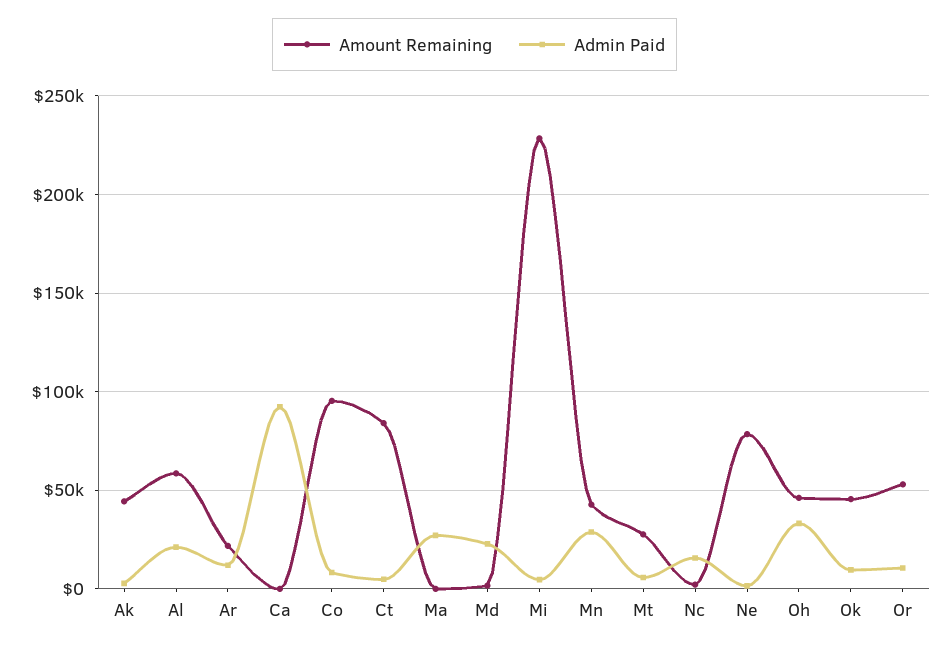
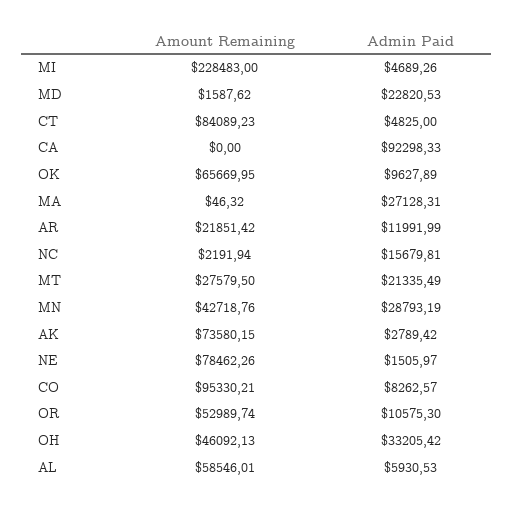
  {
    "Amount Remaining": {
-     "Ak": 45000,
+     "Ak": 73580.15,
      "Al": 58546.01,
      "Ar": 21851.42,
      "Ca": 0,
      "Co": 95330.21,
      "Ct": 84089.23,
      "Ma": 46.32,
      "Md": 1587.62,
      "Mi": 228483,
      "Mn": 42718.76,
      "Mt": 27579.5,
      "Nc": 2191.94,
      "Ne": 78462.26,
      "Oh": 46092.13,
-     "Ok": 45000,
+     "Ok": 65669.95,
      "Or": 52989.74
    },
    "Admin Paid": {
      "Ak": 2789.42,
-     "Al": 20000,
+     "Al": 5930.53,
      "Ar": 11991.99,
      "Ca": 92298.33,
      "Co": 8262.57,
      "Ct": 4825,
      "Ma": 27128.31,
      "Md": 22820.53,
      "Mi": 4689.26,
      "Mn": 28793.19,
-     "Mt": 5000,
+     "Mt": 21335.49,
      "Nc": 15679.81,
      "Ne": 1505.97,
      "Oh": 33205.42,
      "Ok": 9627.89,
      "Or": 10575.3
    }
  }

